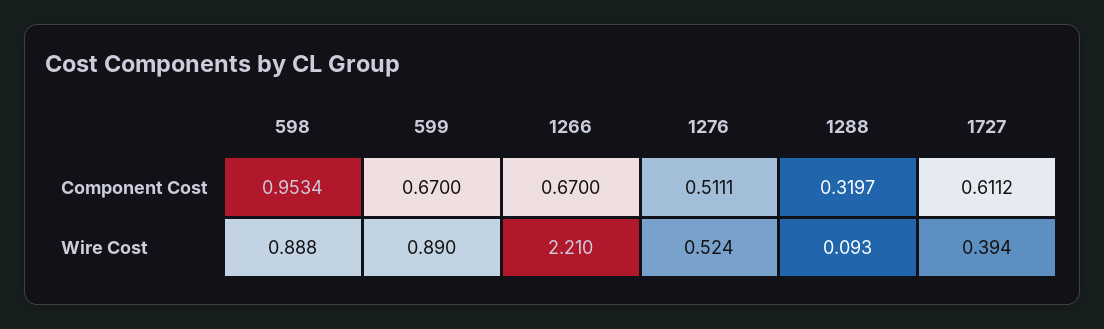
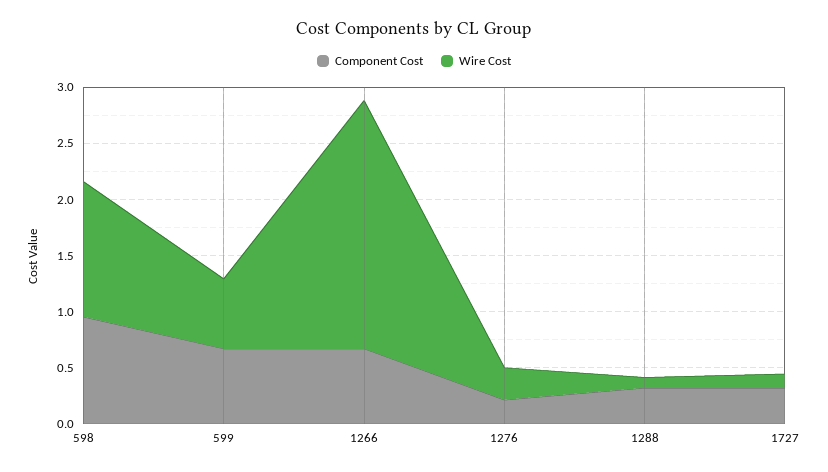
  {
    "Component Cost": {
      "598": 0.9534,
      "599": 0.67,
      "1266": 0.67,
-     "1276": 0.5111,
+     "1276": 0.2,
      "1288": 0.3197,
-     "1727": 0.6112
+     "1727": 0.3
    },
    "Wire Cost": {
-     "598": 0.888,
+     "598": 1.2,
-     "599": 0.89,
+     "599": 0.6,
      "1266": 2.21,
-     "1276": 0.524,
+     "1276": 0.3,
      "1288": 0.093,
-     "1727": 0.394
+     "1727": 0.1
    }
  }

